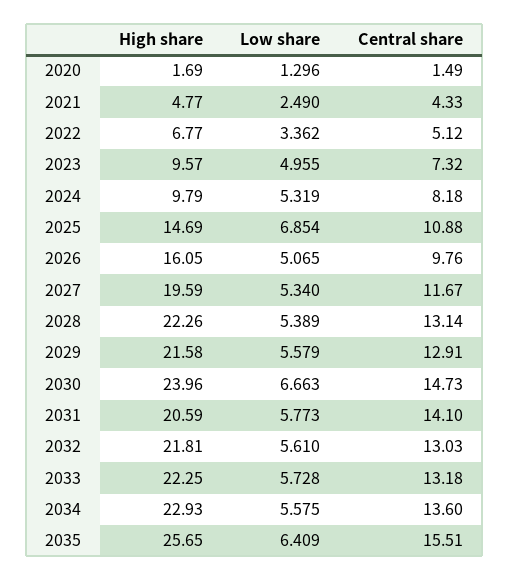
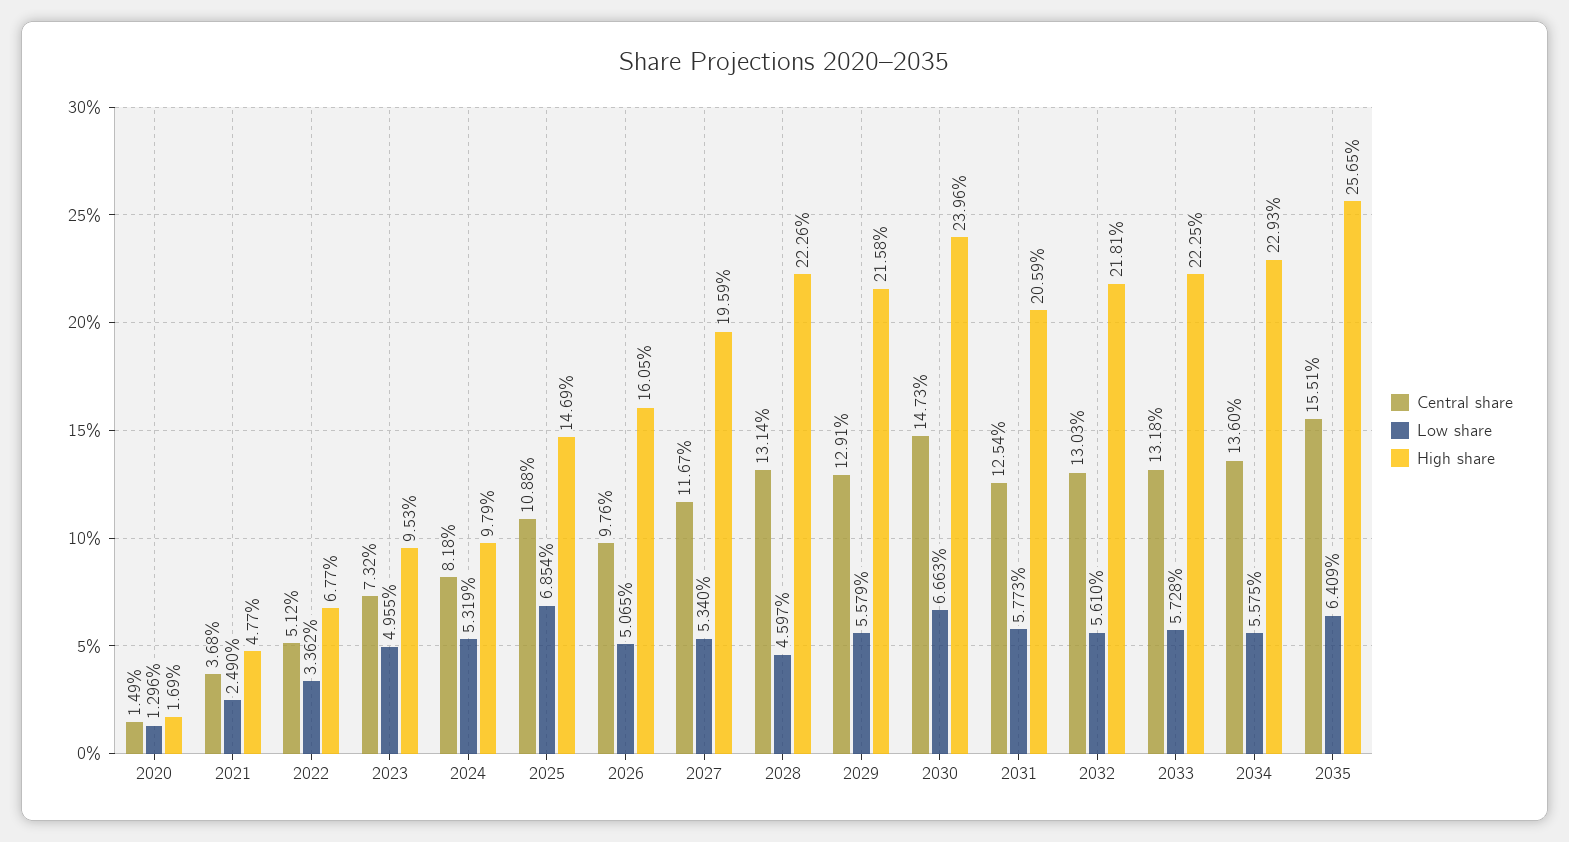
  {
    "High share": {
      "2020": 1.69,
      "2021": 4.77,
      "2022": 6.77,
-     "2023": 9.57,
+     "2023": 9.53,
      "2024": 9.79,
      "2025": 14.69,
      "2026": 16.05,
      "2027": 19.59,
      "2028": 22.26,
      "2029": 21.58,
      "2030": 23.96,
      "2031": 20.59,
      "2032": 21.81,
      "2033": 22.25,
      "2034": 22.93,
      "2035": 25.65
    },
    "Low share": {
      "2020": 1.296,
      "2021": 2.49,
      "2022": 3.362,
      "2023": 4.955,
      "2024": 5.319,
      "2025": 6.854,
      "2026": 5.065,
      "2027": 5.34,
-     "2028": 5.389,
+     "2028": 4.597,
      "2029": 5.579,
      "2030": 6.663,
      "2031": 5.773,
      "2032": 5.61,
      "2033": 5.728,
      "2034": 5.575,
      "2035": 6.409
    },
    "Central share": {
      "2020": 1.49,
-     "2021": 4.33,
+     "2021": 3.68,
      "2022": 5.12,
      "2023": 7.32,
      "2024": 8.18,
      "2025": 10.88,
      "2026": 9.76,
      "2027": 11.67,
      "2028": 13.14,
      "2029": 12.91,
      "2030": 14.73,
-     "2031": 14.1,
+     "2031": 12.54,
      "2032": 13.03,
      "2033": 13.18,
      "2034": 13.6,
      "2035": 15.51
    }
  }

